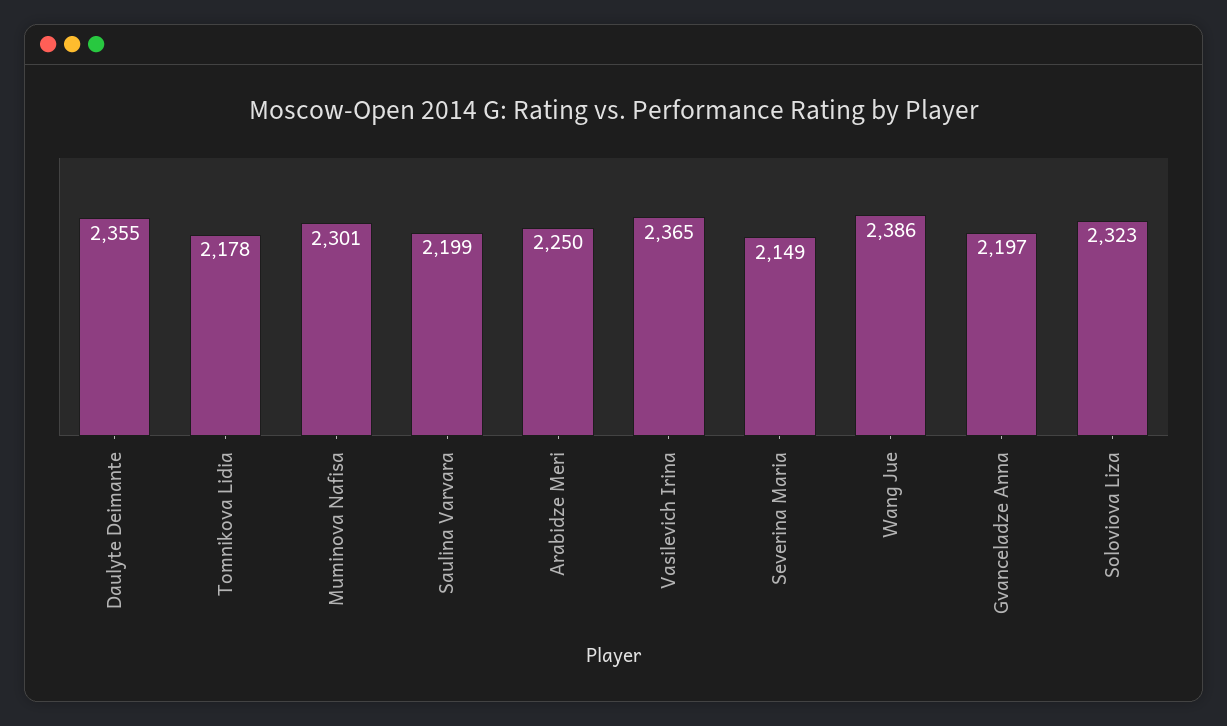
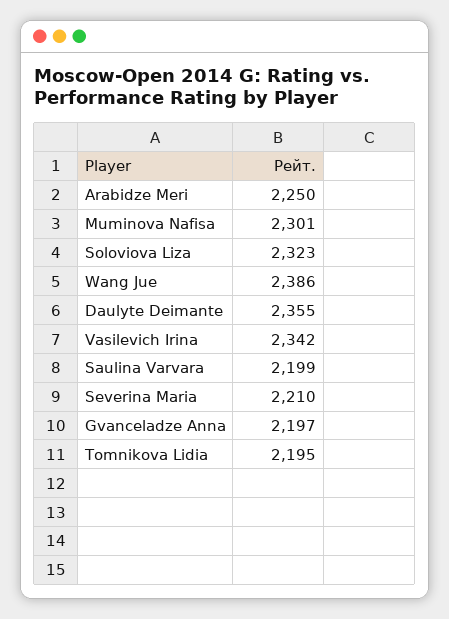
  {
    "Daulyte Deimante": 2355,
-   "Tomnikova Lidia": 2178,
+   "Tomnikova Lidia": 2195,
    "Muminova Nafisa": 2301,
    "Saulina Varvara": 2199,
    "Arabidze Meri": 2250,
-   "Vasilevich Irina": 2365,
+   "Vasilevich Irina": 2342,
-   "Severina Maria": 2149,
+   "Severina Maria": 2210,
    "Wang Jue": 2386,
    "Gvanceladze Anna": 2197,
    "Soloviova Liza": 2323
  }

